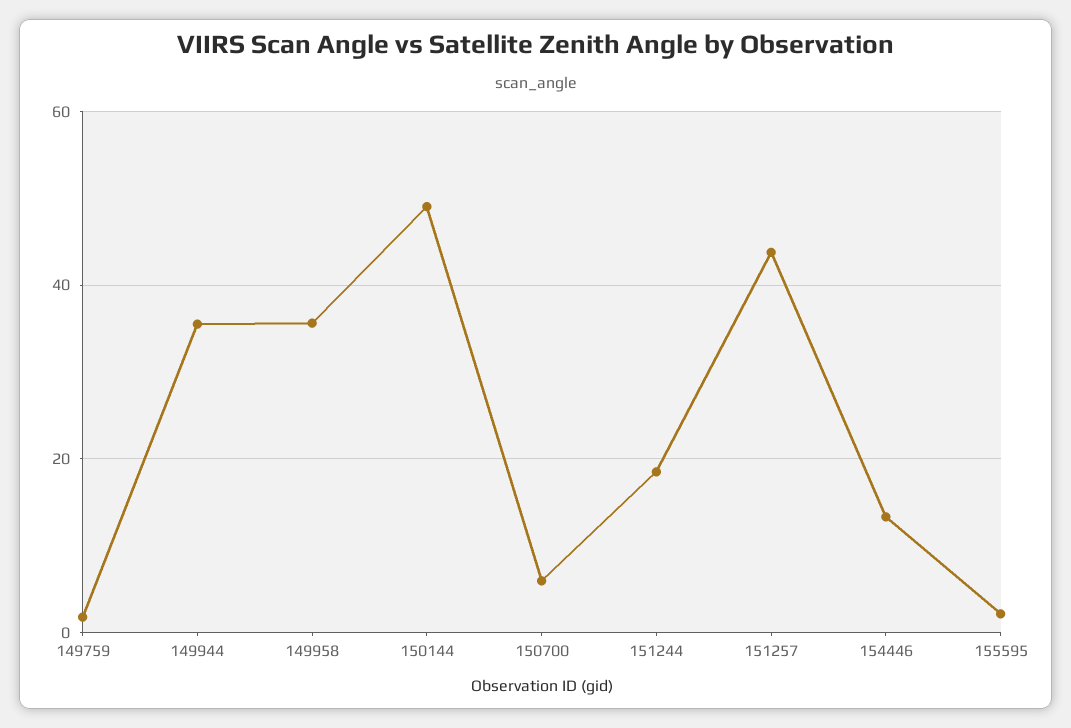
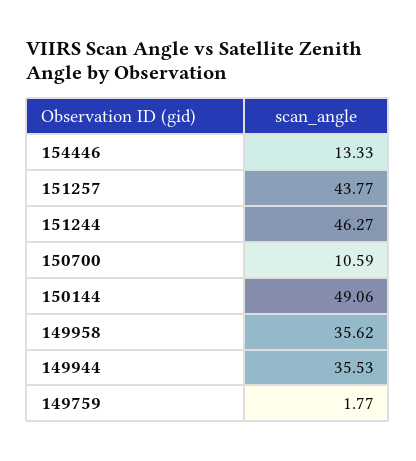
  {
    "149759": 1.77,
    "149944": 35.53,
    "149958": 35.62,
    "150144": 49.06,
-   "150700": 6,
+   "150700": 10.59,
-   "151244": 18,
+   "151244": 46.27,
    "151257": 43.77,
-   "154446": 13.33,
+   "154446": 13.33
-   "155595": 2
  }

